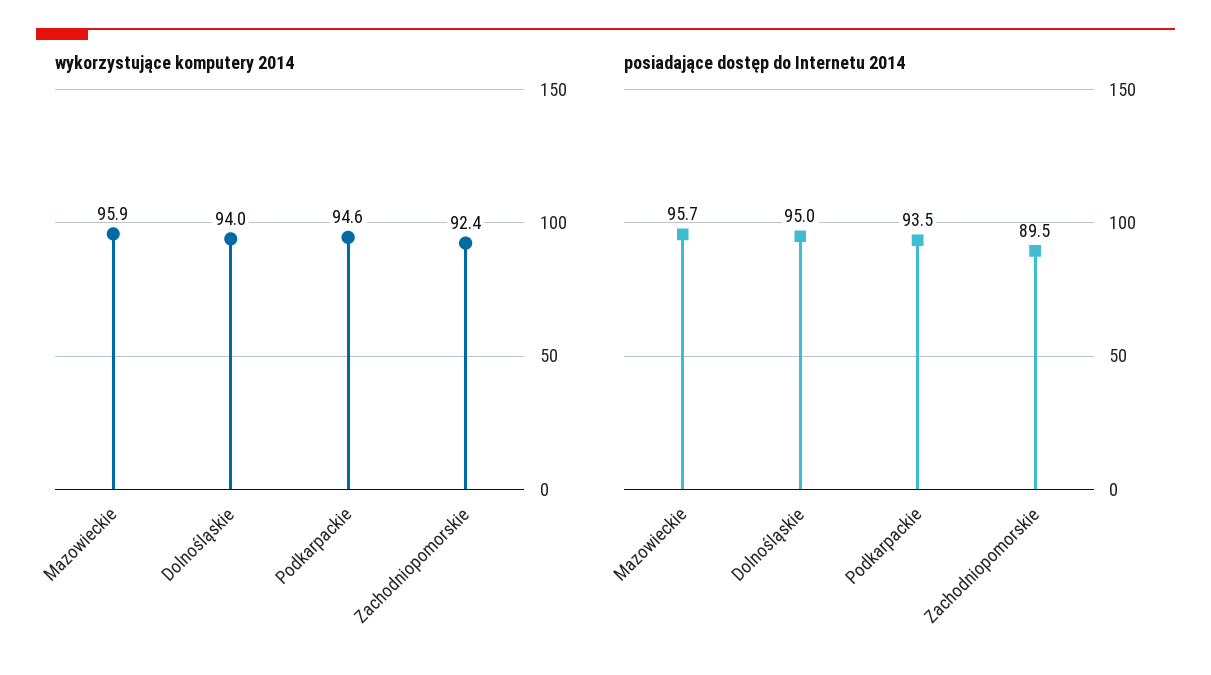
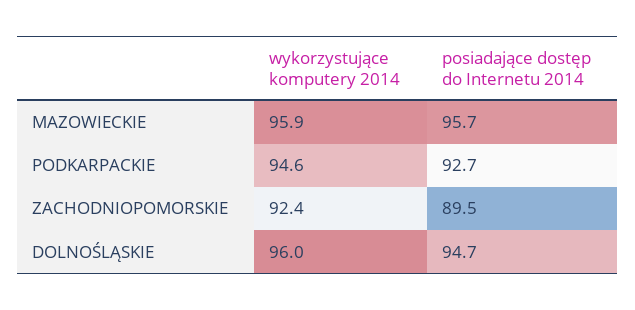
  {
    "wykorzystujące komputery 2014": {
      "Mazowieckie": 95.9,
-     "Dolnośląskie": 94,
+     "Dolnośląskie": 96,
      "Podkarpackie": 94.6,
      "Zachodniopomorskie": 92.4
    },
    "posiadające dostęp do Internetu 2014": {
      "Mazowieckie": 95.7,
-     "Dolnośląskie": 95,
+     "Dolnośląskie": 94.7,
-     "Podkarpackie": 93.5,
+     "Podkarpackie": 92.7,
      "Zachodniopomorskie": 89.5
    }
  }

